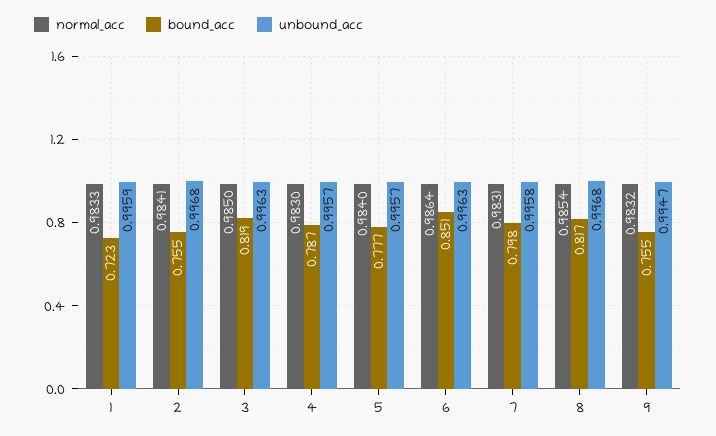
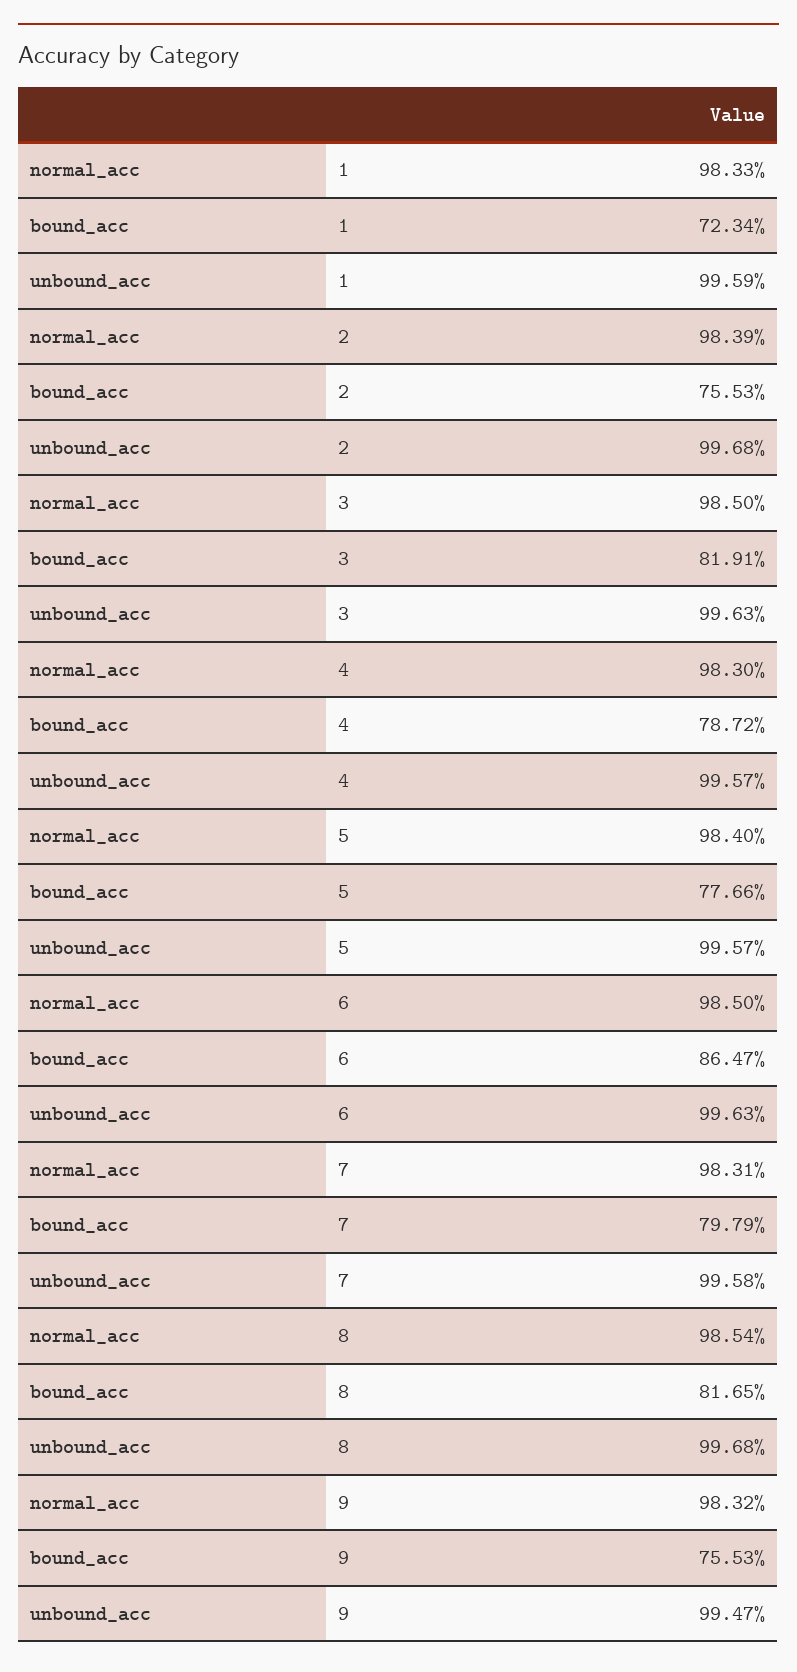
  {
    "normal_acc": {
      "1": 0.9833,
-     "2": 0.9841,
+     "2": 0.9839,
      "3": 0.985,
      "4": 0.983,
      "5": 0.984,
-     "6": 0.9864,
+     "6": 0.985,
      "7": 0.9831,
      "8": 0.9854,
      "9": 0.9832
    },
    "bound_acc": {
      "1": 0.7234,
      "2": 0.7553,
      "3": 0.8191,
      "4": 0.7872,
      "5": 0.7766,
-     "6": 0.851,
+     "6": 0.8647,
      "7": 0.7979,
      "8": 0.8165,
      "9": 0.7553
    },
    "unbound_acc": {
      "1": 0.9959,
      "2": 0.9968,
      "3": 0.9963,
      "4": 0.9957,
      "5": 0.9957,
      "6": 0.9963,
      "7": 0.9958,
      "8": 0.9968,
      "9": 0.9947
    }
  }

